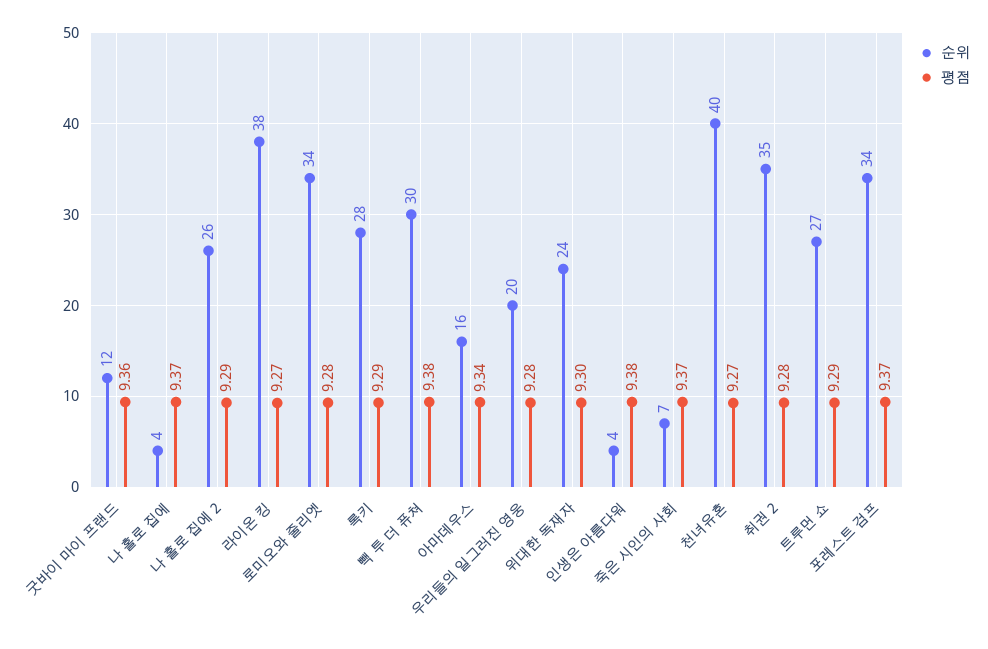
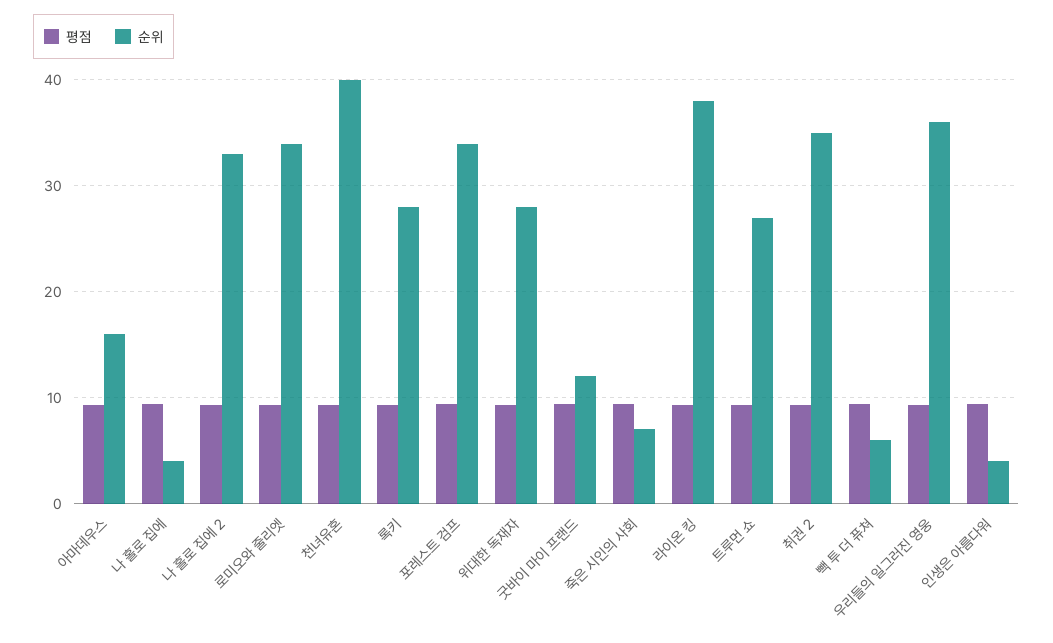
  {
    "순위": {
      "굿바이 마이 프랜드": 12,
      "나 홀로 집에": 4,
-     "나 홀로 집에 2": 26,
+     "나 홀로 집에 2": 33,
      "라이온 킹": 38,
      "로미오와 줄리엣": 34,
      "록키": 28,
-     "빽 투 더 퓨쳐": 30,
+     "빽 투 더 퓨쳐": 6,
      "아마데우스": 16,
-     "우리들의 일그러진 영웅": 20,
+     "우리들의 일그러진 영웅": 36,
-     "위대한 독재자": 24,
+     "위대한 독재자": 28,
      "인생은 아름다워": 4,
      "죽은 시인의 사회": 7,
      "천녀유혼": 40,
      "취권 2": 35,
      "트루먼 쇼": 27,
      "포레스트 검프": 34
    },
    "평점": {
      "굿바이 마이 프랜드": 9.36,
      "나 홀로 집에": 9.37,
      "나 홀로 집에 2": 9.29,
      "라이온 킹": 9.27,
      "로미오와 줄리엣": 9.28,
      "록키": 9.29,
      "빽 투 더 퓨쳐": 9.38,
      "아마데우스": 9.34,
      "우리들의 일그러진 영웅": 9.28,
      "위대한 독재자": 9.3,
      "인생은 아름다워": 9.38,
      "죽은 시인의 사회": 9.37,
      "천녀유혼": 9.27,
      "취권 2": 9.28,
      "트루먼 쇼": 9.29,
      "포레스트 검프": 9.37
    }
  }

